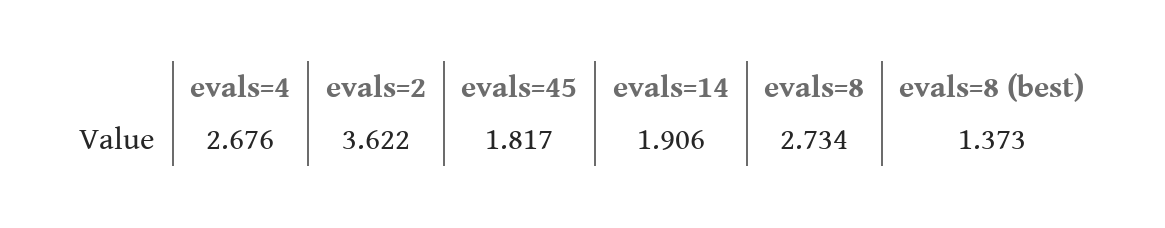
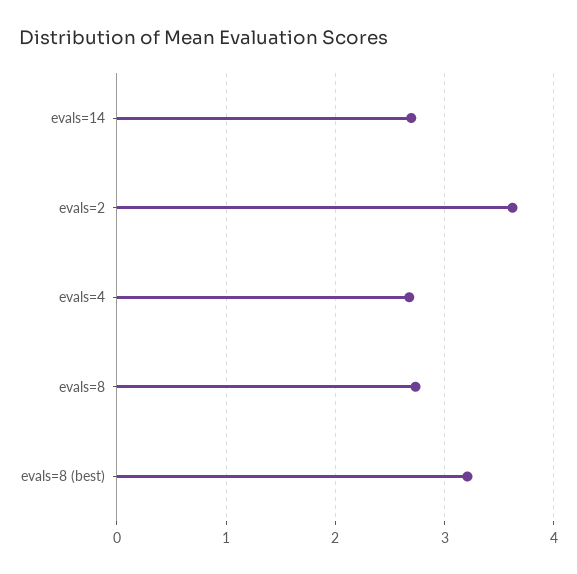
  {
    "evals=4": 2.676,
    "evals=2": 3.622,
-   "evals=45": 1.817,
-   "evals=14": 1.906,
+   "evals=14": 2.7,
    "evals=8": 2.734,
-   "evals=8 (best)": 1.373
+   "evals=8 (best)": 3.2
  }

